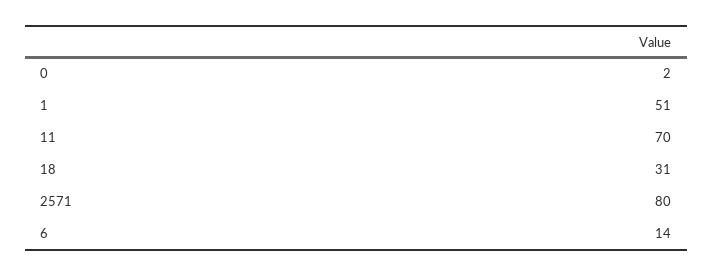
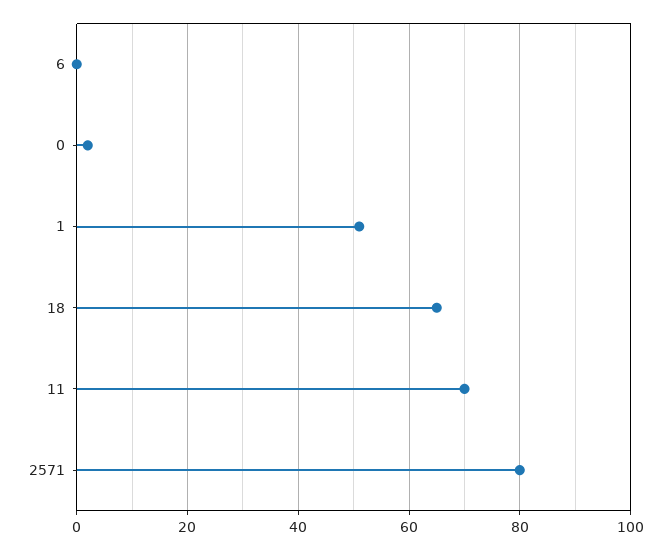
  {
    "0": 2,
    "1": 51,
    "11": 70,
-   "18": 31,
+   "18": 65,
    "2571": 80,
-   "6": 14
+   "6": 0
  }

